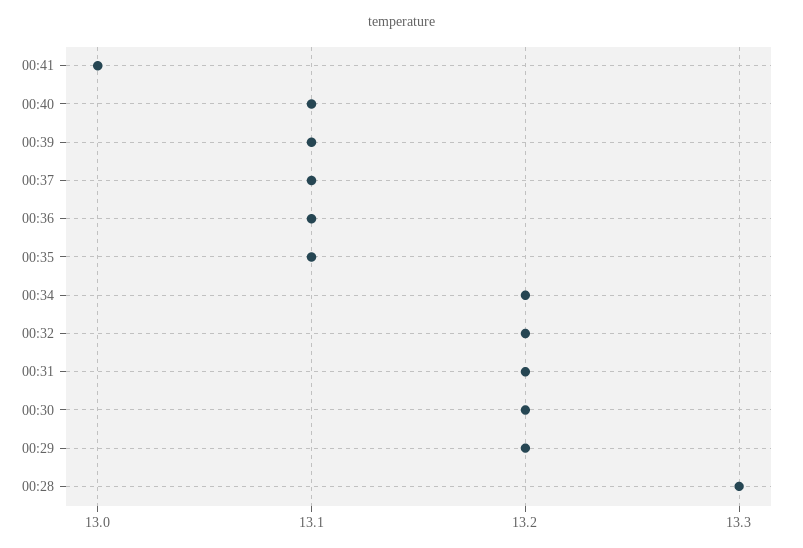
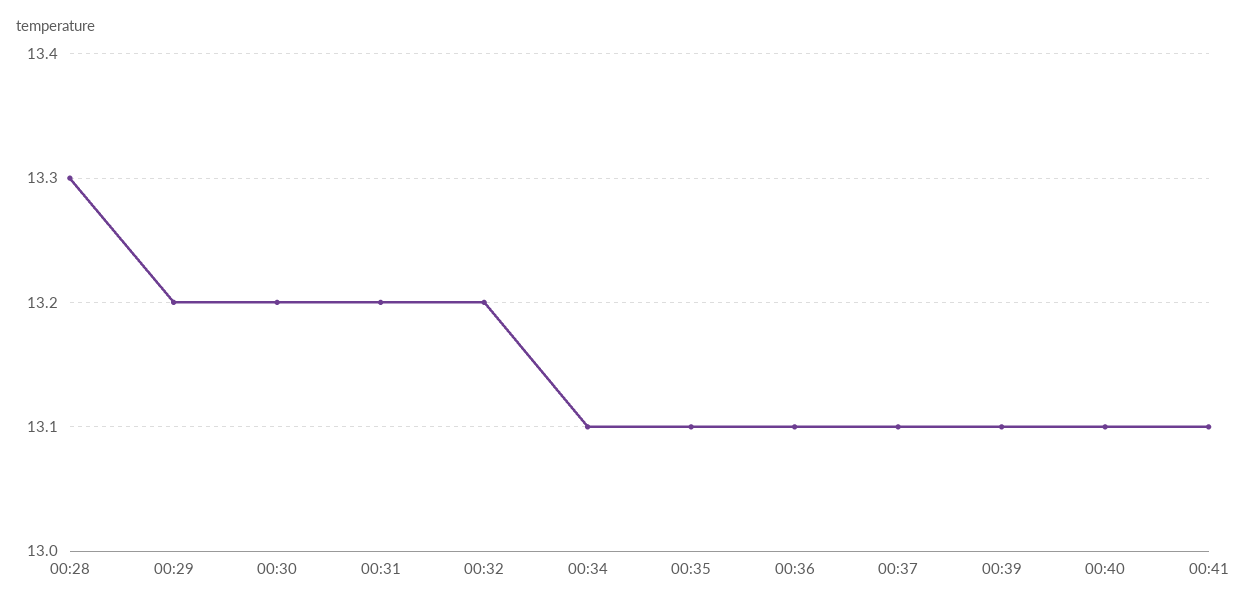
  {
-   "00:41": 13,
+   "00:41": 13.1,
    "00:40": 13.1,
    "00:39": 13.1,
    "00:37": 13.1,
    "00:36": 13.1,
    "00:35": 13.1,
-   "00:34": 13.2,
+   "00:34": 13.1,
    "00:32": 13.2,
    "00:31": 13.2,
    "00:30": 13.2,
    "00:29": 13.2,
    "00:28": 13.3
  }

